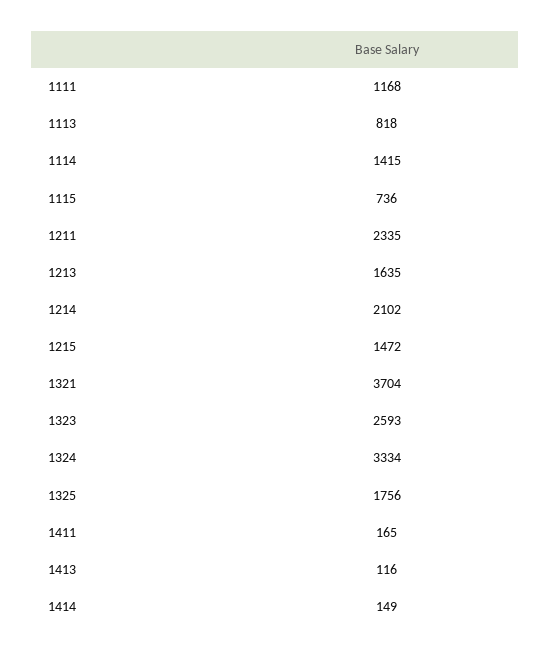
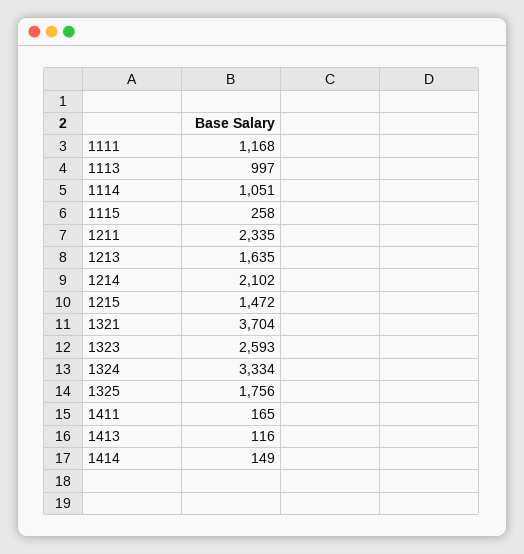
  {
    "1111": 1168,
-   "1113": 818,
+   "1113": 997,
-   "1114": 1415,
+   "1114": 1051,
-   "1115": 736,
+   "1115": 258,
    "1211": 2335,
    "1213": 1635,
    "1214": 2102,
    "1215": 1472,
    "1321": 3704,
    "1323": 2593,
    "1324": 3334,
    "1325": 1756,
    "1411": 165,
    "1413": 116,
    "1414": 149
  }

